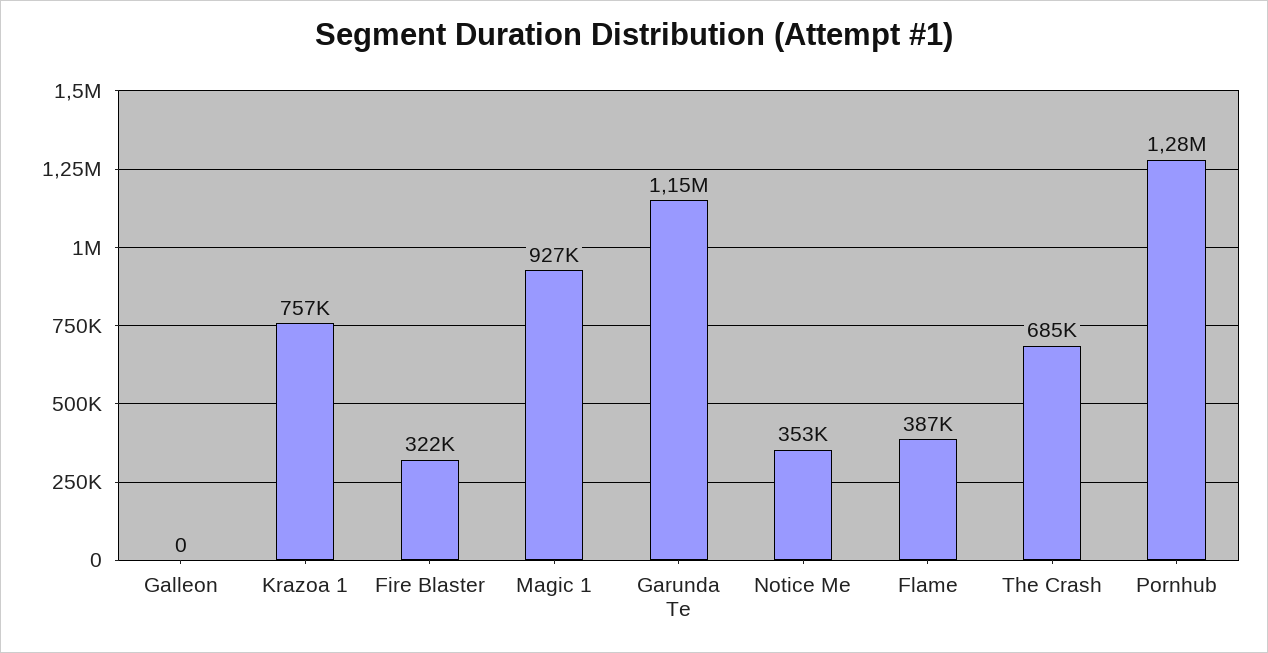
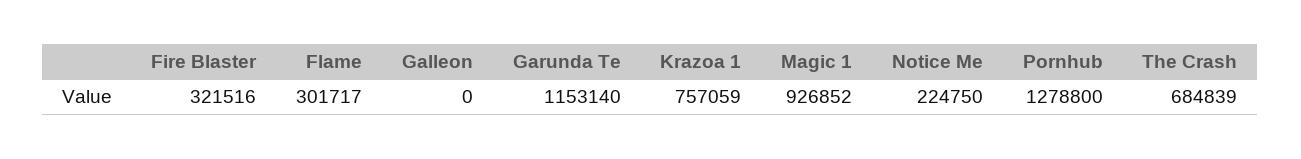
  {
    "Galleon": 0,
    "Krazoa 1": 757059,
    "Fire Blaster": 321516,
    "Magic 1": 926852,
    "Garunda Te": 1153140,
-   "Notice Me": 353000,
+   "Notice Me": 224750,
-   "Flame": 387000,
+   "Flame": 301717,
    "The Crash": 684839,
    "Pornhub": 1278800
  }

